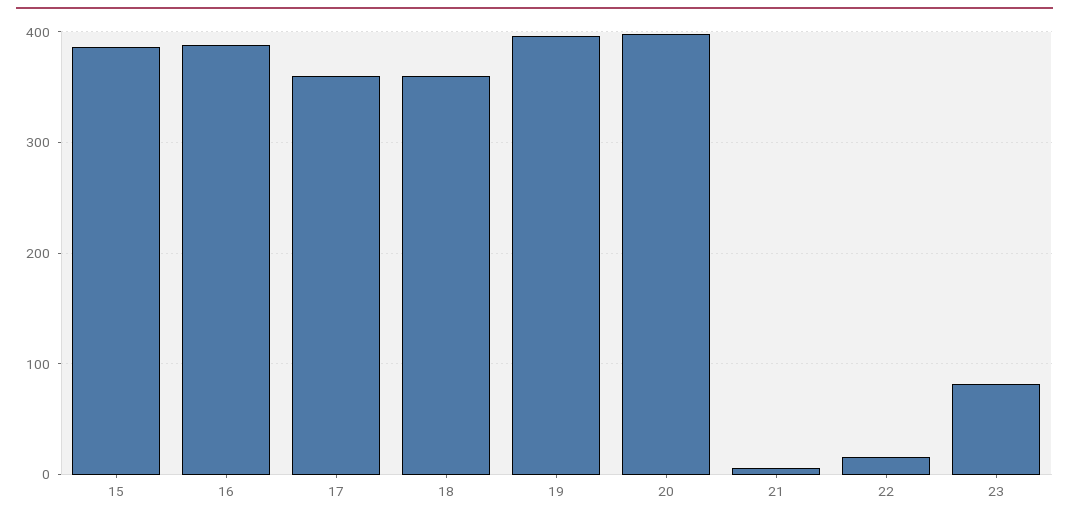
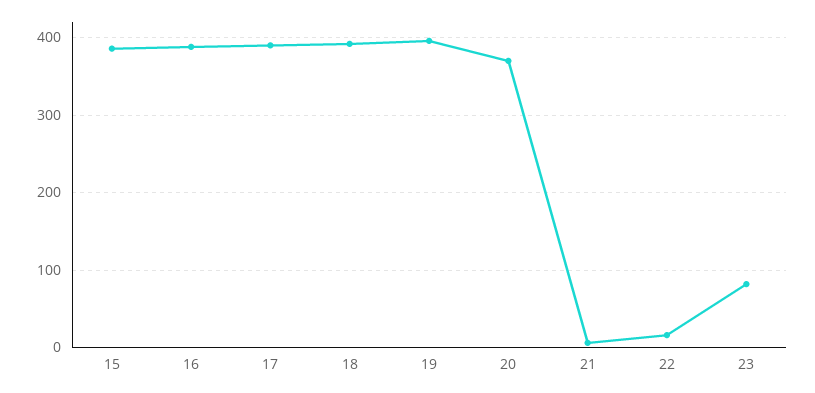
  {
    "15": 390,
    "16": 390,
-   "17": 360,
+   "17": 390,
-   "18": 360,
+   "18": 390,
    "19": 400,
-   "20": 400,
+   "20": 370,
    "21": 10,
    "22": 20,
    "23": 80
  }

